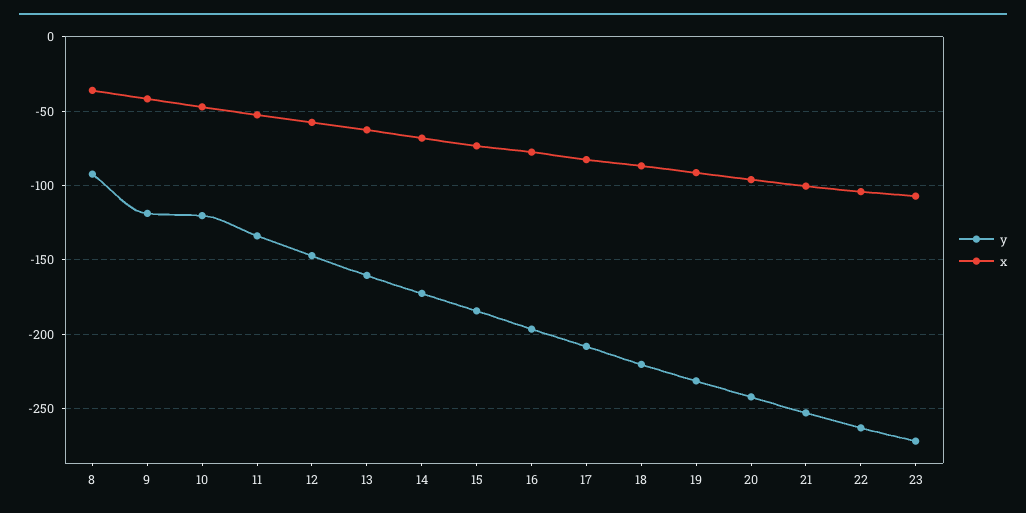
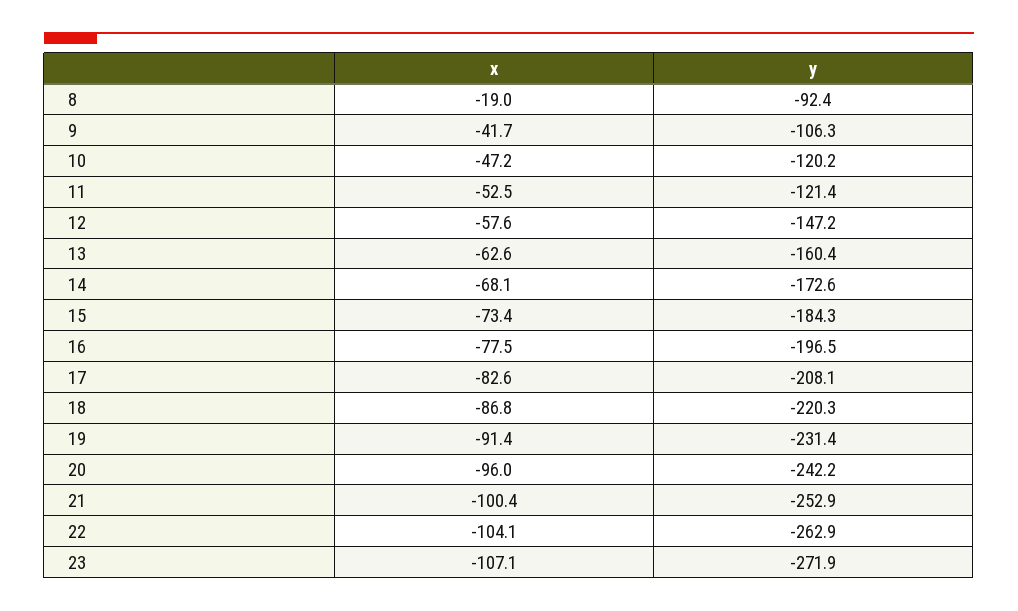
  {
    "y": {
      "8": -92.4,
-     "9": -120,
+     "9": -106.3,
      "10": -120.2,
-     "11": -135,
+     "11": -121.4,
      "12": -147.2,
      "13": -160.4,
      "14": -172.6,
      "15": -184.3,
      "16": -196.5,
      "17": -208.1,
      "18": -220.3,
      "19": -231.4,
      "20": -242.2,
      "21": -252.9,
      "22": -262.9,
      "23": -271.9
    },
    "x": {
-     "8": -35,
+     "8": -19,
      "9": -41.7,
      "10": -47.2,
      "11": -52.5,
      "12": -57.6,
      "13": -62.6,
      "14": -68.1,
      "15": -73.4,
      "16": -77.5,
      "17": -82.6,
      "18": -86.8,
      "19": -91.4,
      "20": -96,
      "21": -100.4,
      "22": -104.1,
      "23": -107.1
    }
  }

